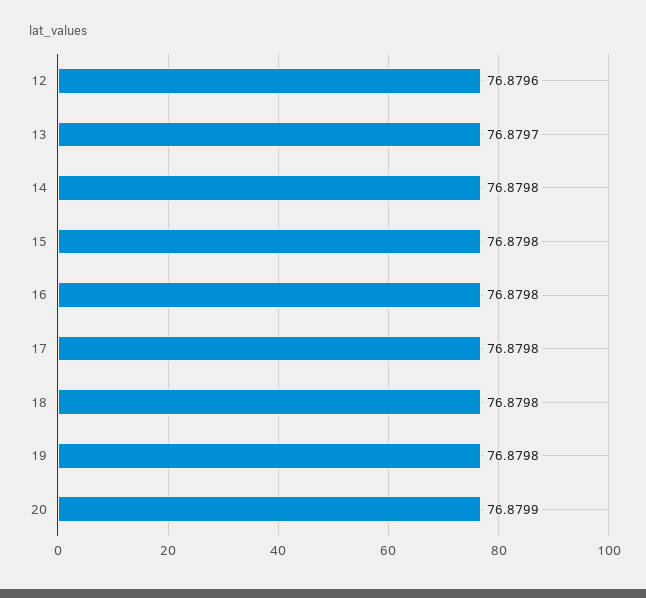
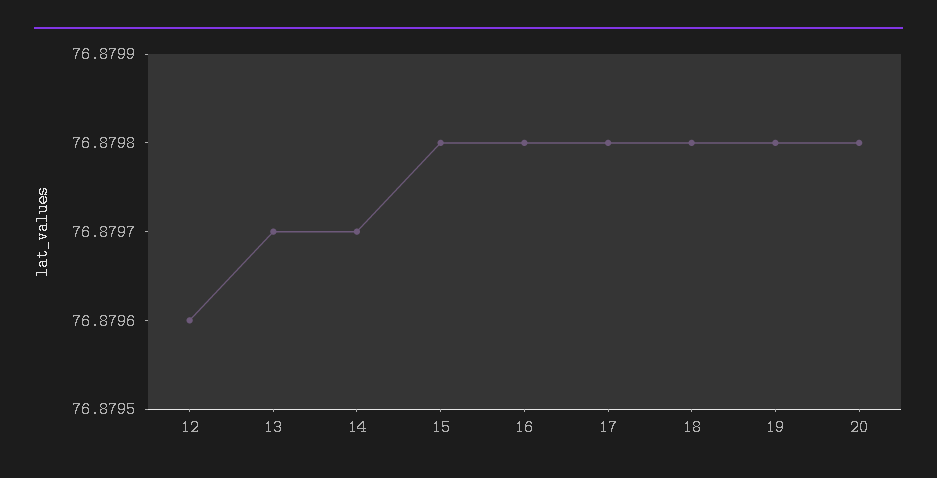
  {
    "12": 76.8796,
    "13": 76.8797,
-   "14": 76.8798,
+   "14": 76.8797,
    "15": 76.8798,
    "16": 76.8798,
    "17": 76.8798,
    "18": 76.8798,
    "19": 76.8798,
-   "20": 76.8799
+   "20": 76.8798
  }

